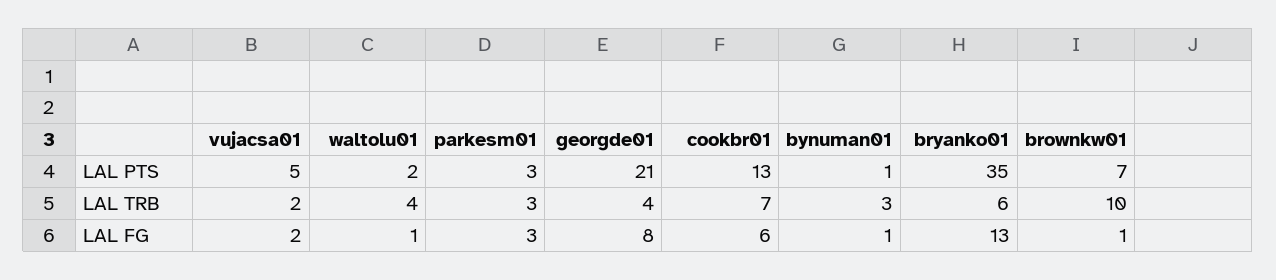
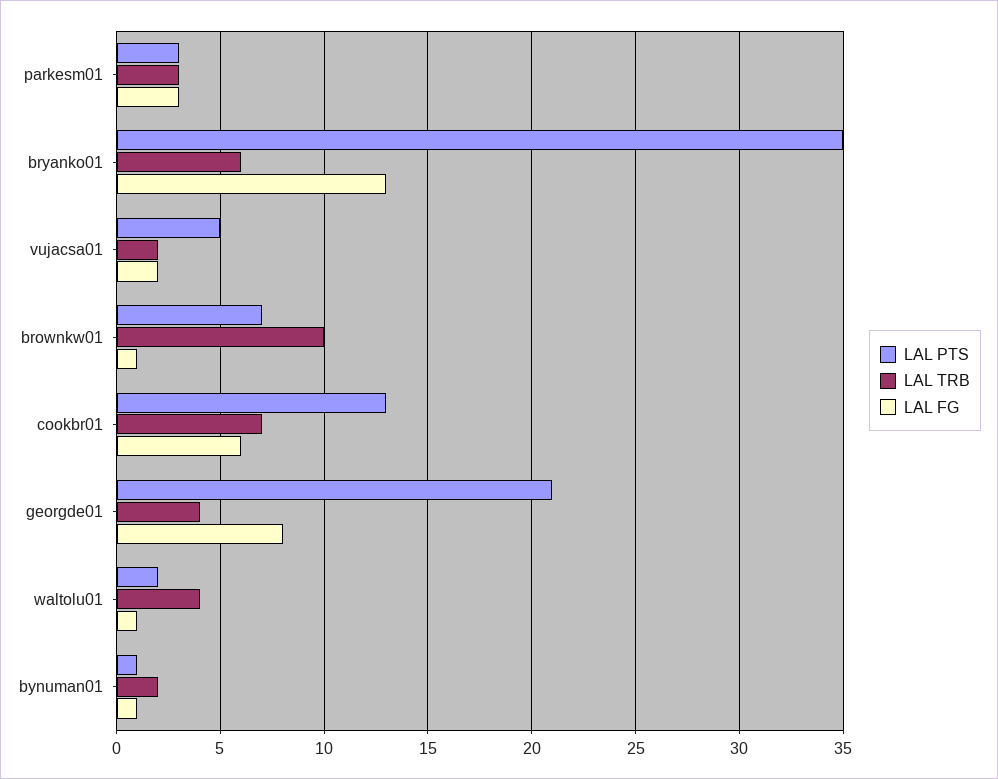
  {
    "LAL PTS": {
      "vujacsa01": 5,
      "waltolu01": 2,
      "parkesm01": 3,
      "georgde01": 21,
      "cookbr01": 13,
      "bynuman01": 1,
      "bryanko01": 35,
      "brownkw01": 7
    },
    "LAL TRB": {
      "vujacsa01": 2,
      "waltolu01": 4,
      "parkesm01": 3,
      "georgde01": 4,
      "cookbr01": 7,
-     "bynuman01": 3,
+     "bynuman01": 2,
      "bryanko01": 6,
      "brownkw01": 10
    },
    "LAL FG": {
      "vujacsa01": 2,
      "waltolu01": 1,
      "parkesm01": 3,
      "georgde01": 8,
      "cookbr01": 6,
      "bynuman01": 1,
      "bryanko01": 13,
      "brownkw01": 1
    }
  }

